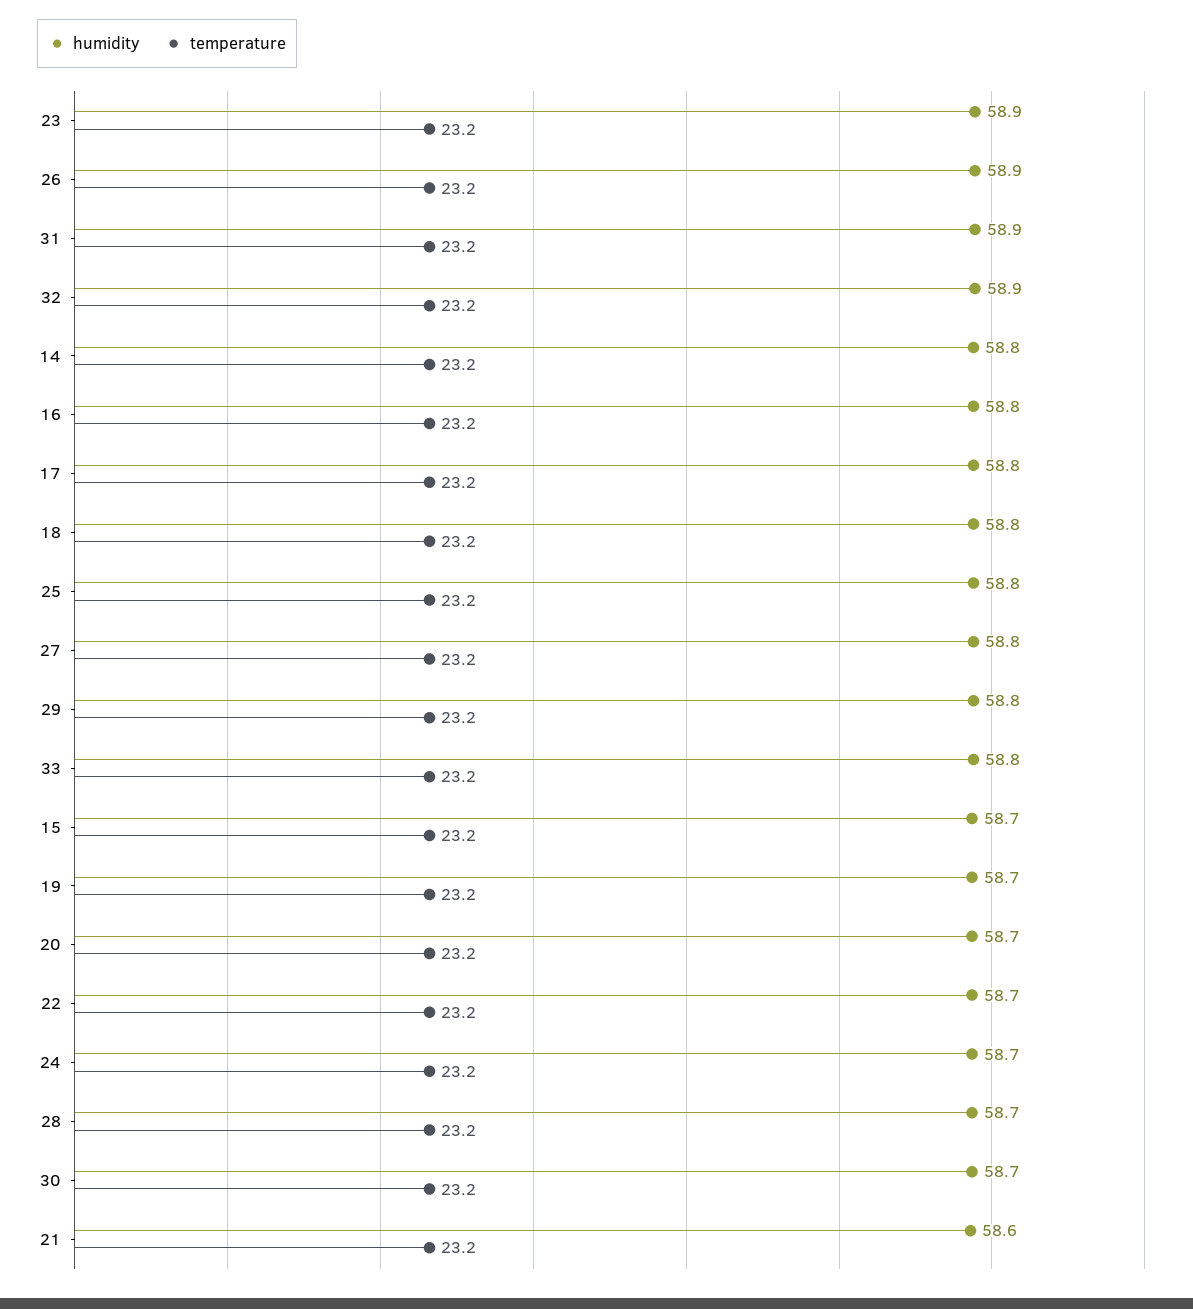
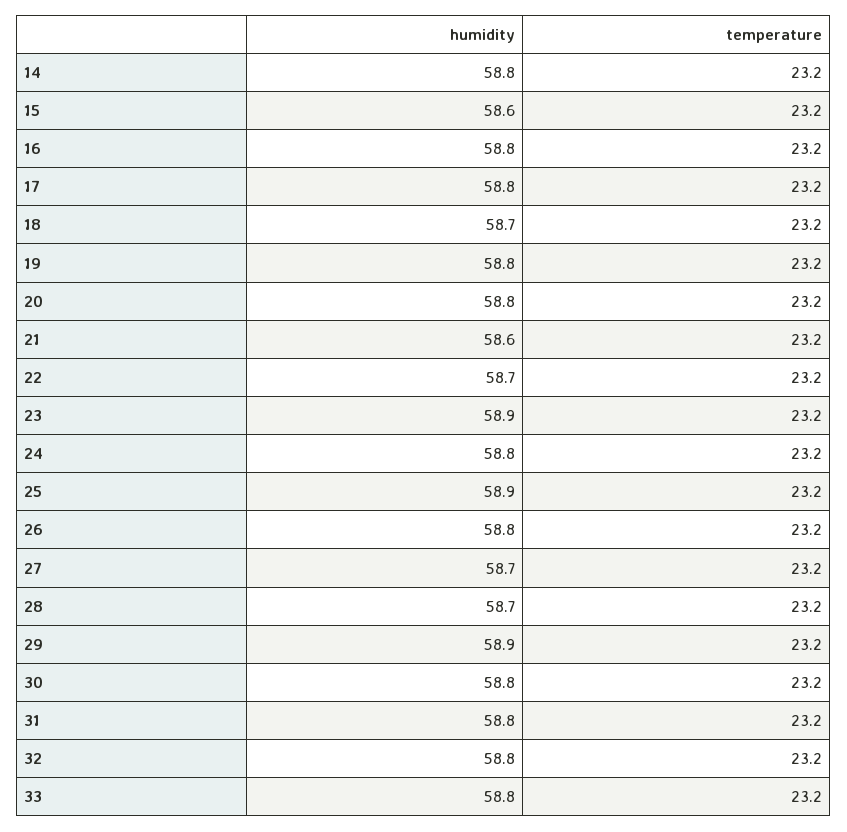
  {
    "humidity": {
      "23": 58.9,
-     "26": 58.9,
+     "26": 58.8,
-     "31": 58.9,
+     "31": 58.8,
-     "32": 58.9,
+     "32": 58.8,
      "14": 58.8,
      "16": 58.8,
      "17": 58.8,
-     "18": 58.8,
+     "18": 58.7,
-     "25": 58.8,
+     "25": 58.9,
-     "27": 58.8,
+     "27": 58.7,
-     "29": 58.8,
+     "29": 58.9,
      "33": 58.8,
-     "15": 58.7,
+     "15": 58.6,
-     "19": 58.7,
+     "19": 58.8,
-     "20": 58.7,
+     "20": 58.8,
      "22": 58.7,
-     "24": 58.7,
+     "24": 58.8,
      "28": 58.7,
-     "30": 58.7,
+     "30": 58.8,
      "21": 58.6
    },
    "temperature": {
      "23": 23.2,
      "26": 23.2,
      "31": 23.2,
      "32": 23.2,
      "14": 23.2,
      "16": 23.2,
      "17": 23.2,
      "18": 23.2,
      "25": 23.2,
      "27": 23.2,
      "29": 23.2,
      "33": 23.2,
      "15": 23.2,
      "19": 23.2,
      "20": 23.2,
      "22": 23.2,
      "24": 23.2,
      "28": 23.2,
      "30": 23.2,
      "21": 23.2
    }
  }

